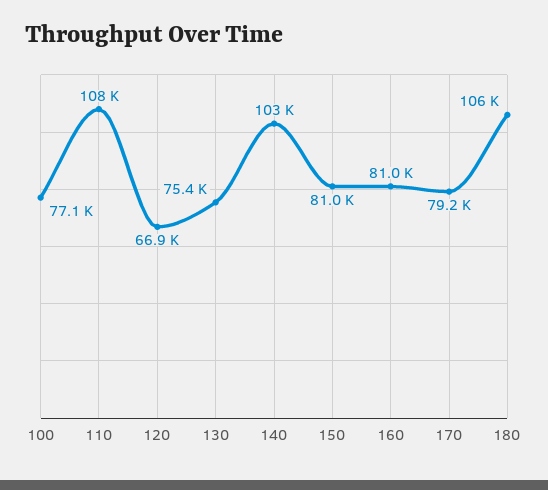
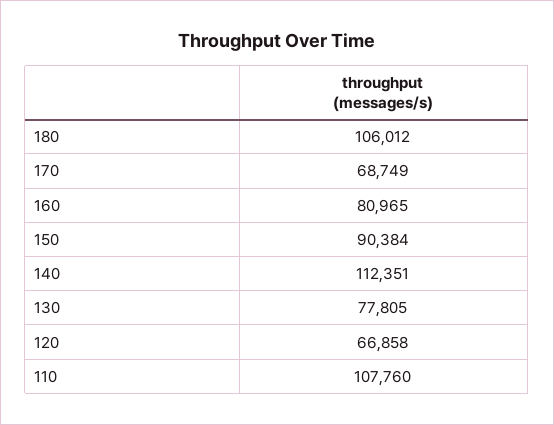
  {
-   "100": 77100,
    "110": 107760,
    "120": 66858,
-   "130": 75400,
+   "130": 77805,
-   "140": 103000,
+   "140": 112351,
-   "150": 81000,
+   "150": 90384,
    "160": 80965,
-   "170": 79200,
+   "170": 68749,
    "180": 106012
  }

